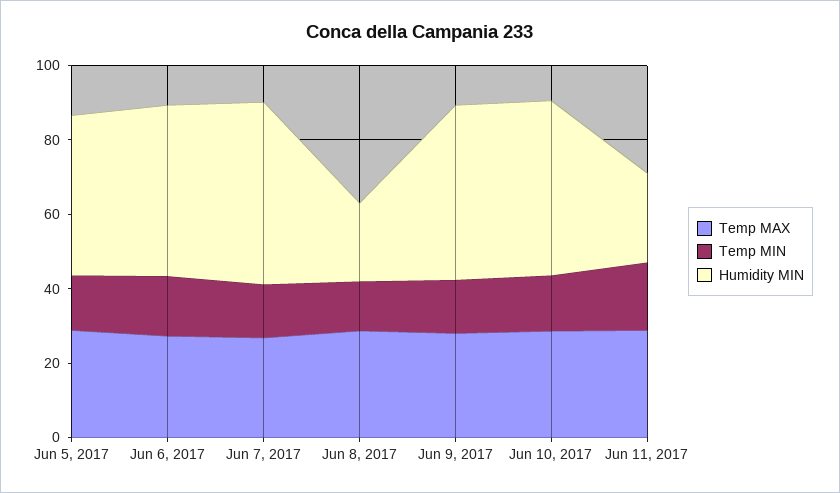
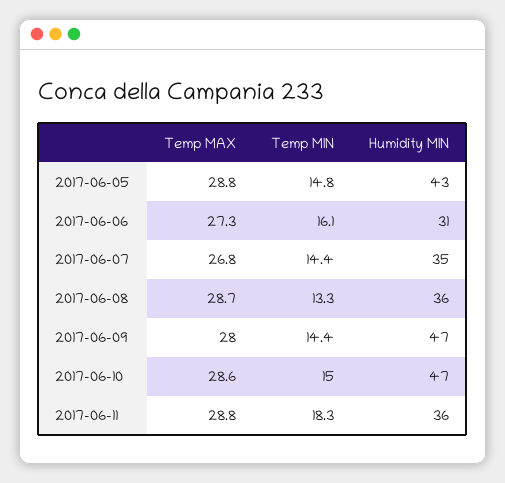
  {
    "Temp MAX": {
      "Jun 5, 2017": 28.8,
      "Jun 6, 2017": 27.3,
      "Jun 7, 2017": 26.8,
      "Jun 8, 2017": 28.7,
      "Jun 9, 2017": 28,
      "Jun 10, 2017": 28.6,
      "Jun 11, 2017": 28.8
    },
    "Temp MIN": {
      "Jun 5, 2017": 14.8,
      "Jun 6, 2017": 16.1,
      "Jun 7, 2017": 14.4,
      "Jun 8, 2017": 13.3,
      "Jun 9, 2017": 14.4,
      "Jun 10, 2017": 15,
      "Jun 11, 2017": 18.3
    },
    "Humidity MIN": {
      "Jun 5, 2017": 43,
-     "Jun 6, 2017": 45,
+     "Jun 6, 2017": 31,
-     "Jun 7, 2017": 50,
+     "Jun 7, 2017": 35,
-     "Jun 8, 2017": 20,
+     "Jun 8, 2017": 36,
      "Jun 9, 2017": 47,
      "Jun 10, 2017": 47,
-     "Jun 11, 2017": 25
+     "Jun 11, 2017": 36
    }
  }

